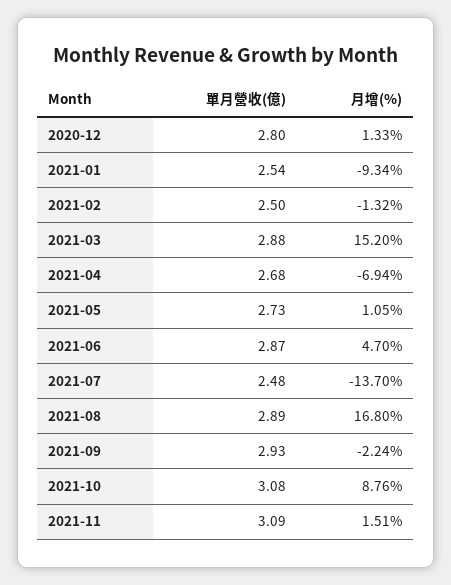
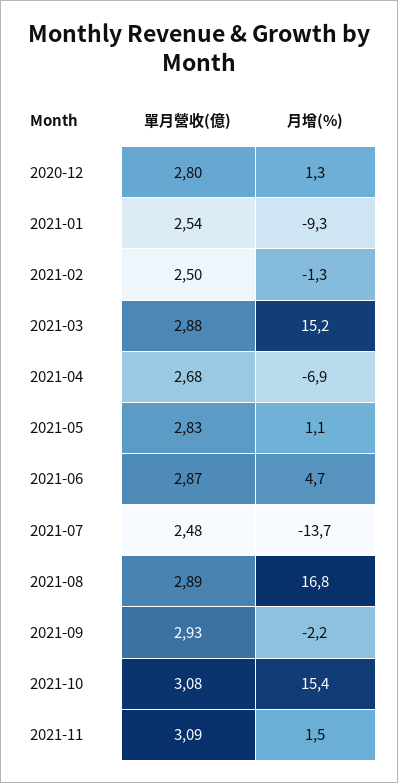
  {
    "單月營收(億)": {
      "2020-12": 2.8,
      "2021-01": 2.54,
      "2021-02": 2.5,
      "2021-03": 2.88,
      "2021-04": 2.68,
-     "2021-05": 2.73,
+     "2021-05": 2.83,
      "2021-06": 2.87,
      "2021-07": 2.48,
      "2021-08": 2.89,
      "2021-09": 2.93,
      "2021-10": 3.08,
      "2021-11": 3.09
    },
    "月增(%)": {
      "2020-12": 1.33,
      "2021-01": -9.34,
      "2021-02": -1.32,
      "2021-03": 15.2,
      "2021-04": -6.94,
      "2021-05": 1.05,
      "2021-06": 4.7,
      "2021-07": -13.7,
      "2021-08": 16.8,
      "2021-09": -2.24,
-     "2021-10": 8.76,
+     "2021-10": 15.4,
      "2021-11": 1.51
    }
  }

